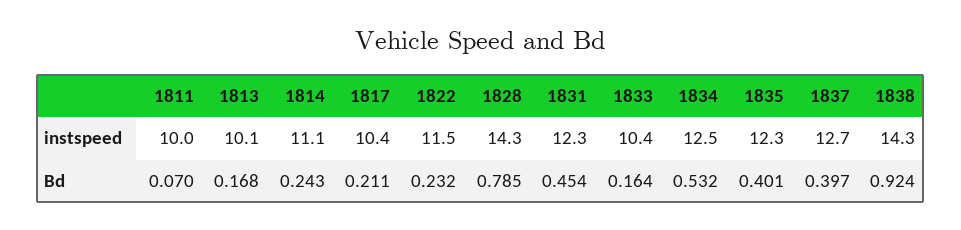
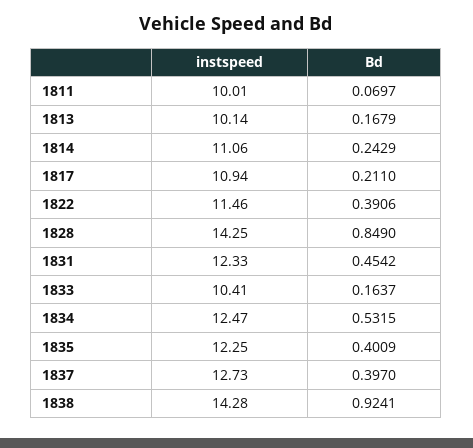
  {
    "1811": {
      "instspeed": 10.01,
      "Bd": 0.0697
    },
    "1813": {
      "instspeed": 10.14,
      "Bd": 0.1679
    },
    "1814": {
      "instspeed": 11.06,
      "Bd": 0.2429
    },
    "1817": {
-     "instspeed": 10.4,
+     "instspeed": 10.94,
      "Bd": 0.211
    },
    "1822": {
      "instspeed": 11.46,
-     "Bd": 0.232
+     "Bd": 0.3906
    },
    "1828": {
      "instspeed": 14.25,
-     "Bd": 0.785
+     "Bd": 0.849
    },
    "1831": {
      "instspeed": 12.33,
      "Bd": 0.4542
    },
    "1833": {
      "instspeed": 10.41,
      "Bd": 0.1637
    },
    "1834": {
      "instspeed": 12.47,
      "Bd": 0.5315
    },
    "1835": {
      "instspeed": 12.25,
      "Bd": 0.4009
    },
    "1837": {
      "instspeed": 12.73,
      "Bd": 0.397
    },
    "1838": {
      "instspeed": 14.28,
      "Bd": 0.9241
    }
  }

